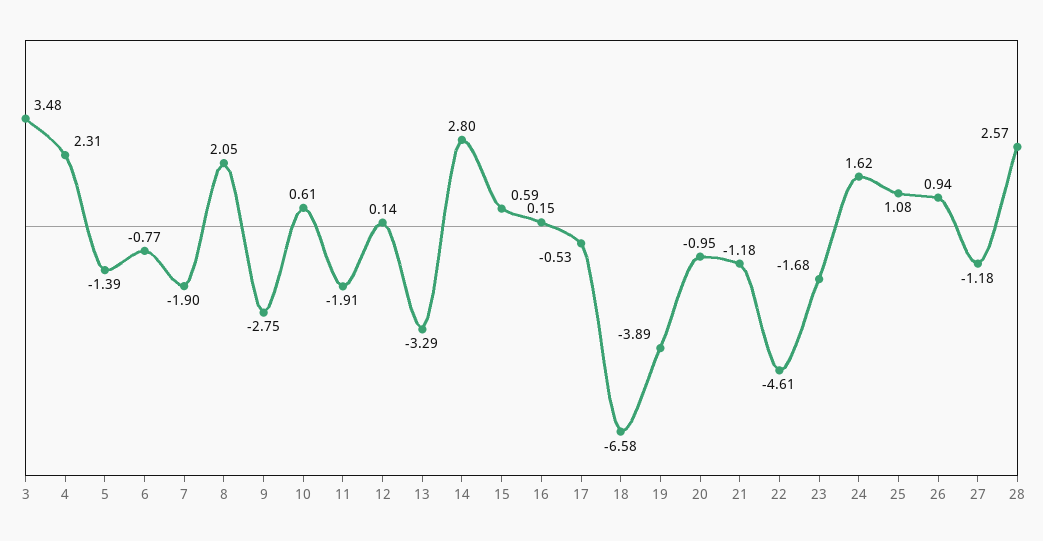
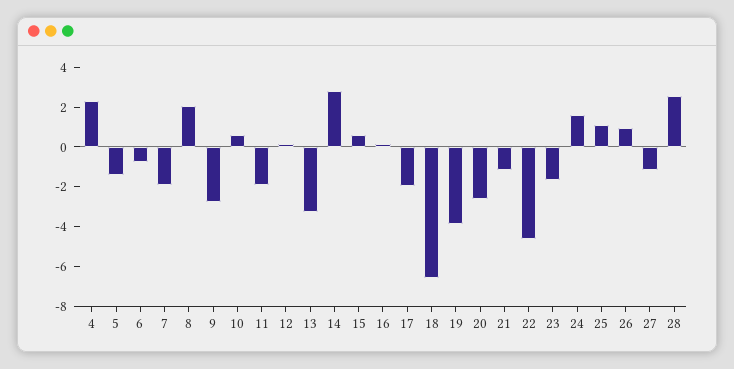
  {
-   "3": 3.48,
    "4": 2.31,
    "5": -1.39,
    "6": -0.77,
    "7": -1.9,
    "8": 2.05,
    "9": -2.75,
    "10": 0.61,
    "11": -1.91,
    "12": 0.14,
    "13": -3.29,
    "14": 2.8,
    "15": 0.59,
    "16": 0.15,
-   "17": -0.53,
+   "17": -2,
    "18": -6.58,
    "19": -3.89,
-   "20": -0.95,
+   "20": -2.5,
    "21": -1.18,
    "22": -4.61,
    "23": -1.68,
    "24": 1.62,
    "25": 1.08,
    "26": 0.94,
    "27": -1.18,
    "28": 2.57
  }

